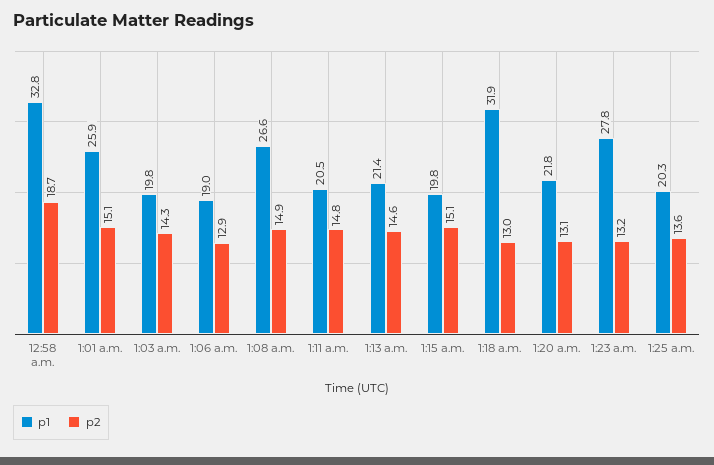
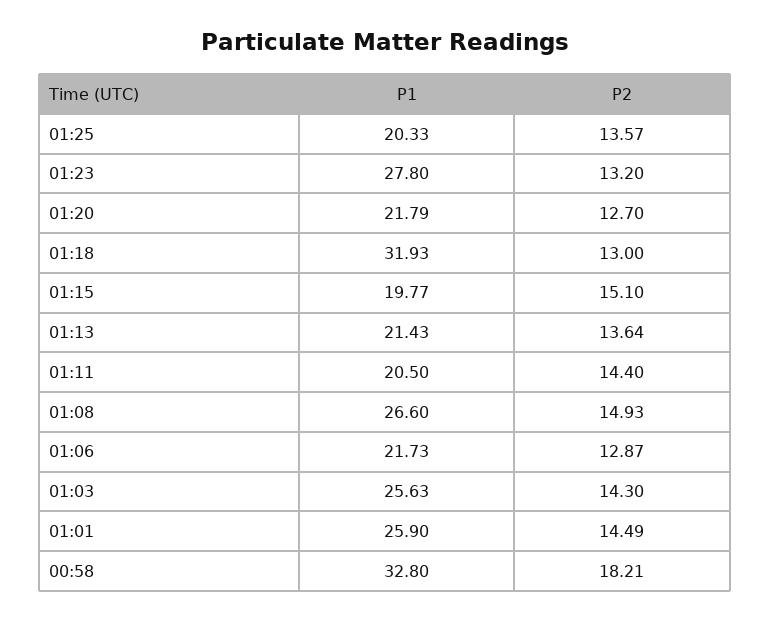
  {
    "p1": {
      "12:58 a.m.": 32.8,
      "1:01 a.m.": 25.9,
-     "1:03 a.m.": 19.8,
+     "1:03 a.m.": 25.63,
-     "1:06 a.m.": 19,
+     "1:06 a.m.": 21.73,
      "1:08 a.m.": 26.6,
      "1:11 a.m.": 20.5,
      "1:13 a.m.": 21.43,
      "1:15 a.m.": 19.77,
      "1:18 a.m.": 31.93,
      "1:20 a.m.": 21.79,
      "1:23 a.m.": 27.8,
      "1:25 a.m.": 20.33
    },
    "p2": {
-     "12:58 a.m.": 18.7,
+     "12:58 a.m.": 18.21,
-     "1:01 a.m.": 15.1,
+     "1:01 a.m.": 14.49,
      "1:03 a.m.": 14.3,
      "1:06 a.m.": 12.87,
      "1:08 a.m.": 14.93,
-     "1:11 a.m.": 14.8,
+     "1:11 a.m.": 14.4,
-     "1:13 a.m.": 14.6,
+     "1:13 a.m.": 13.64,
      "1:15 a.m.": 15.1,
      "1:18 a.m.": 13,
-     "1:20 a.m.": 13.1,
+     "1:20 a.m.": 12.7,
      "1:23 a.m.": 13.2,
      "1:25 a.m.": 13.57
    }
  }

